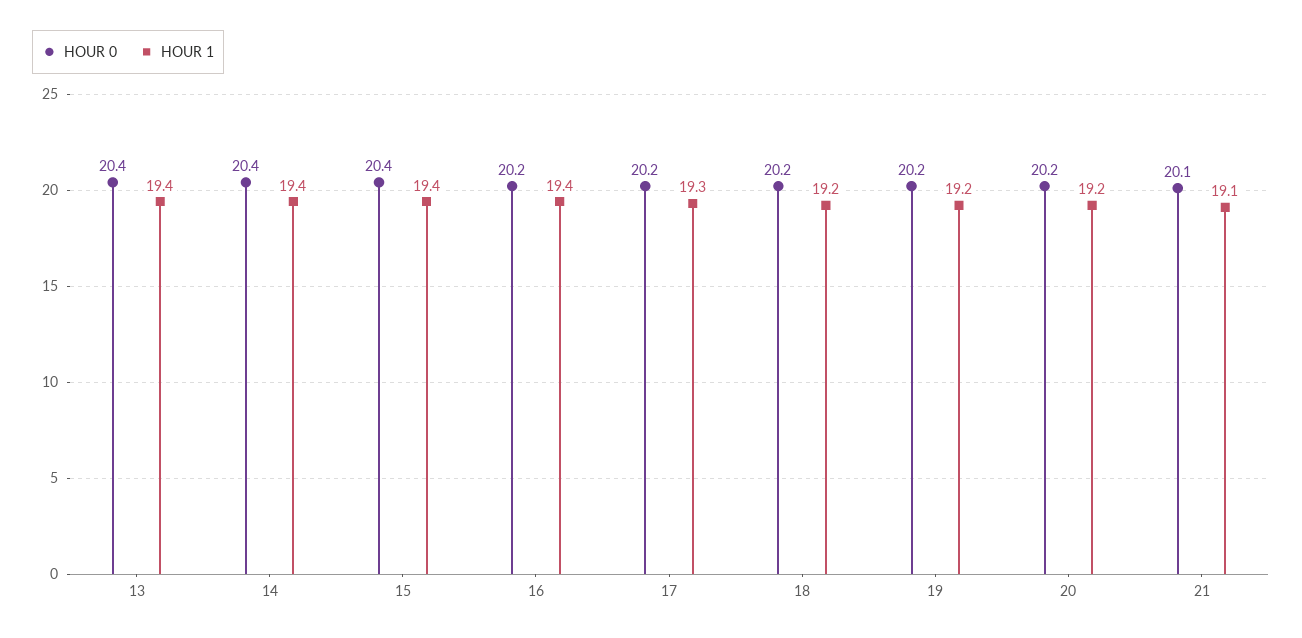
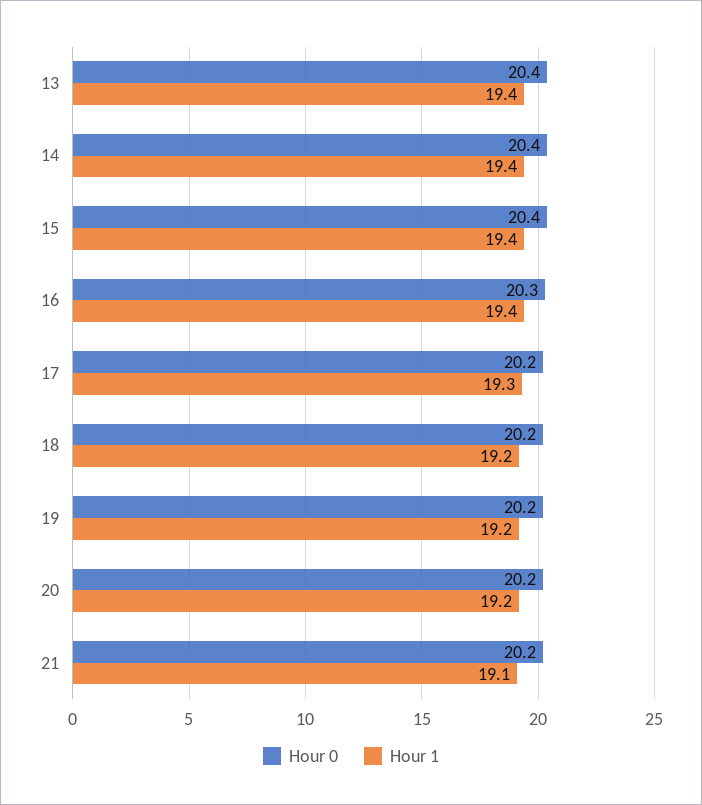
  {
    "HOUR 0": {
      "13": 20.4,
      "14": 20.4,
      "15": 20.4,
-     "16": 20.2,
+     "16": 20.3,
      "17": 20.2,
      "18": 20.2,
      "19": 20.2,
      "20": 20.2,
-     "21": 20.1
+     "21": 20.2
    },
    "HOUR 1": {
      "13": 19.4,
      "14": 19.4,
      "15": 19.4,
      "16": 19.4,
      "17": 19.3,
      "18": 19.2,
      "19": 19.2,
      "20": 19.2,
      "21": 19.1
    }
  }

